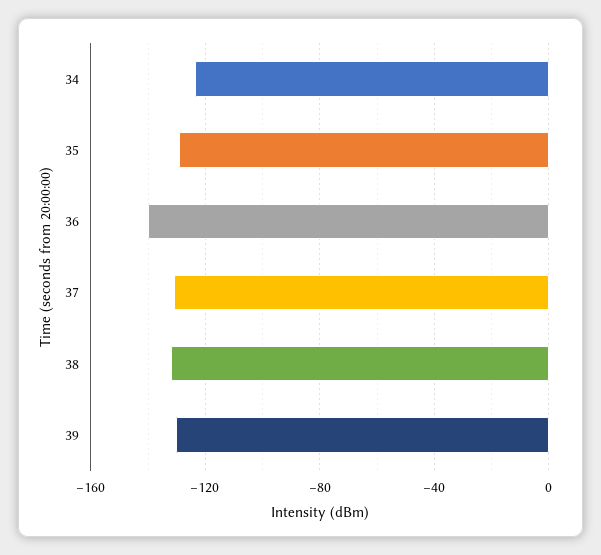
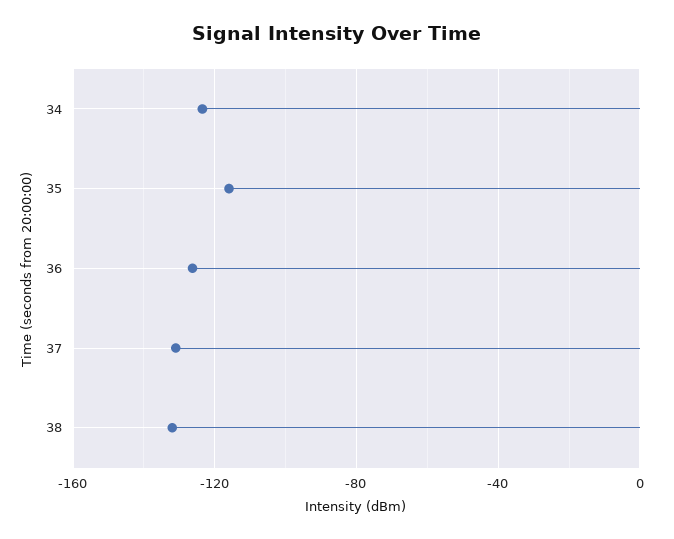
  {
    "34": -125,
-   "35": -130,
+   "35": -115,
-   "36": -140,
+   "36": -125,
    "37": -130,
-   "38": -130,
+   "38": -130
-   "39": -130
  }

